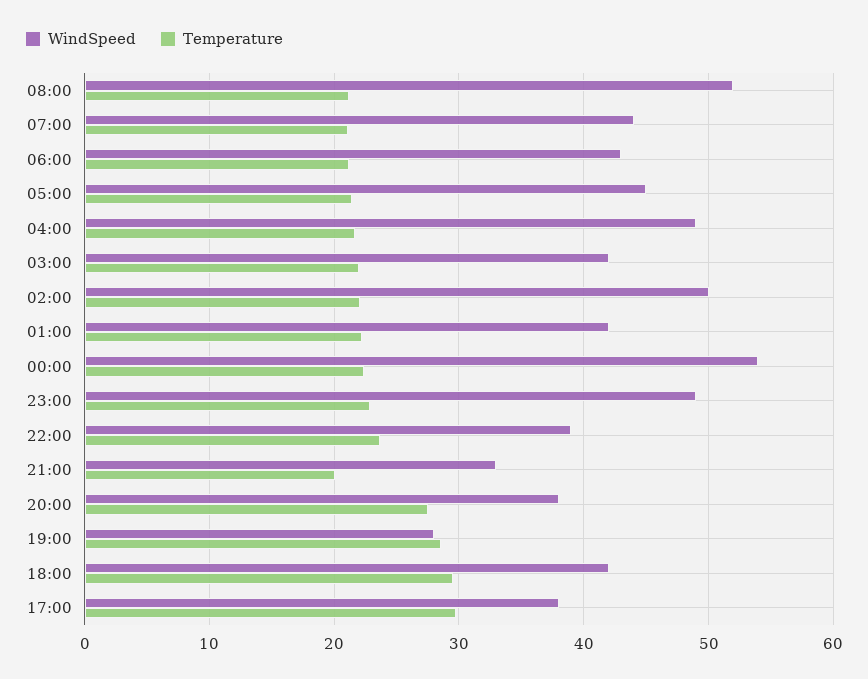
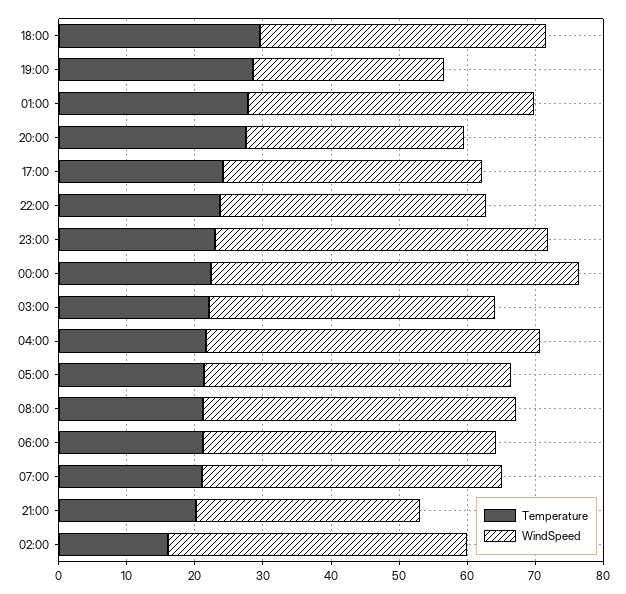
  {
    "WindSpeed": {
-     "08:00": 52,
+     "08:00": 46,
      "07:00": 44,
      "06:00": 43,
      "05:00": 45,
      "04:00": 49,
      "03:00": 42,
-     "02:00": 50,
+     "02:00": 44,
      "01:00": 42,
      "00:00": 54,
      "23:00": 49,
      "22:00": 39,
      "21:00": 33,
-     "20:00": 38,
+     "20:00": 32,
      "19:00": 28,
      "18:00": 42,
      "17:00": 38
    },
    "Temperature": {
      "08:00": 21,
      "07:00": 21,
      "06:00": 21,
      "05:00": 21,
      "04:00": 22,
      "03:00": 22,
-     "02:00": 22,
+     "02:00": 16,
-     "01:00": 22,
+     "01:00": 28,
      "00:00": 22,
      "23:00": 23,
      "22:00": 24,
      "21:00": 20,
      "20:00": 28,
      "19:00": 29,
      "18:00": 30,
-     "17:00": 30
+     "17:00": 24
    }
  }

